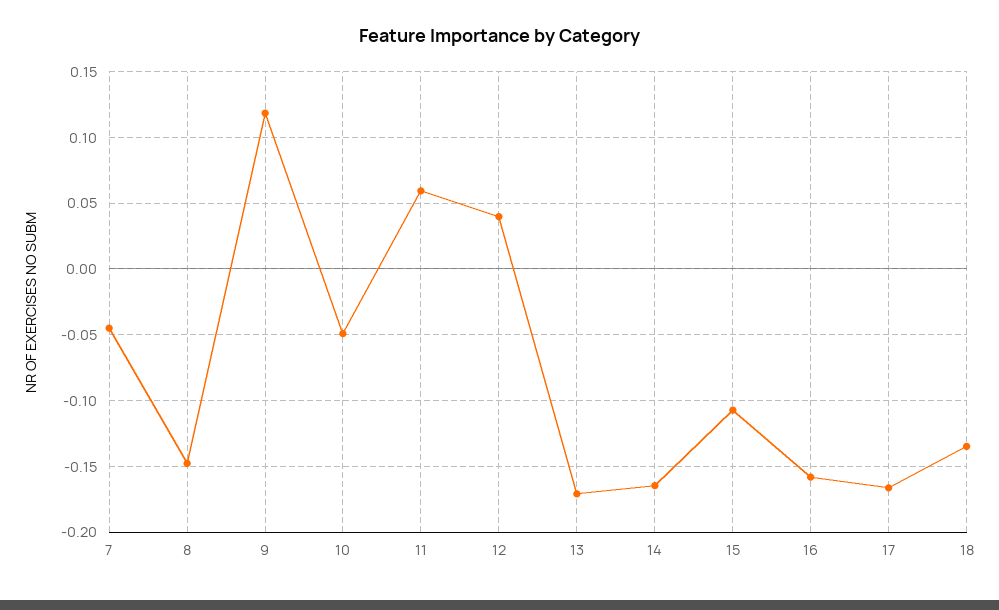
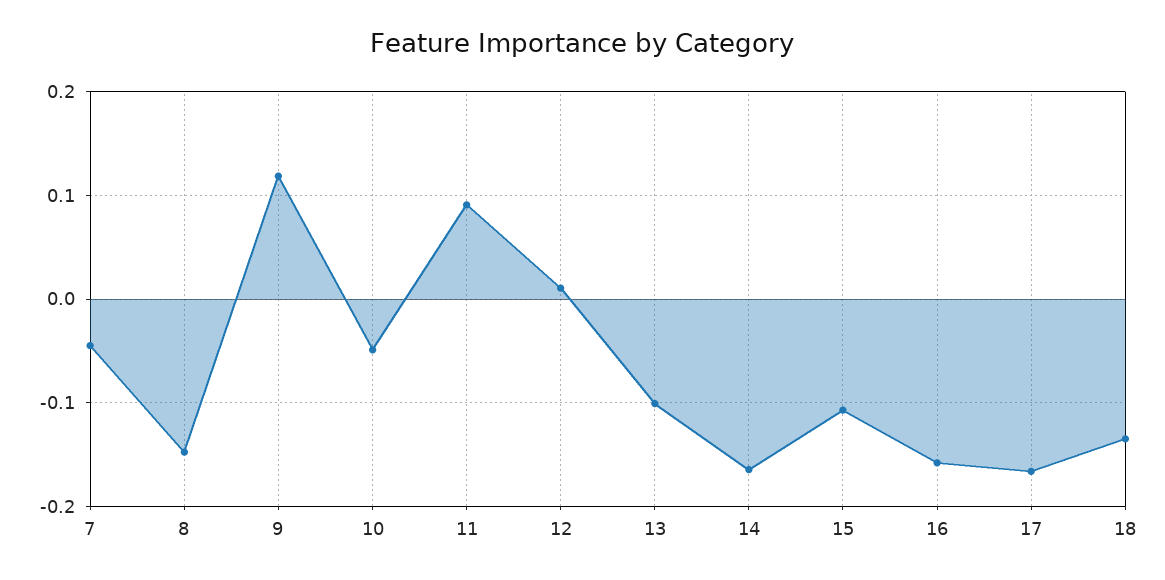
  {
    "7": -0.045,
    "8": -0.15,
    "9": 0.12,
    "10": -0.05,
-   "11": 0.06,
+   "11": 0.09,
-   "12": 0.04,
+   "12": 0.01,
-   "13": -0.17,
+   "13": -0.1,
    "14": -0.165,
    "15": -0.105,
    "16": -0.16,
    "17": -0.165,
    "18": -0.135
  }

